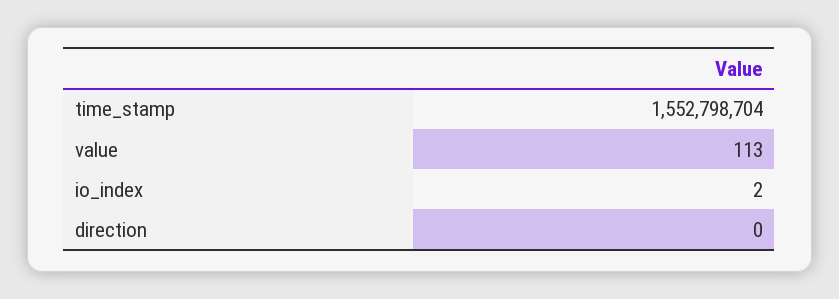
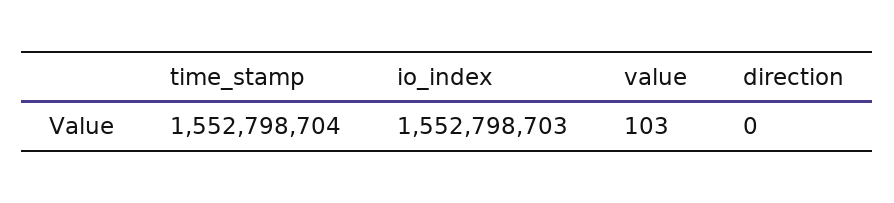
  {
    "time_stamp": 1552798704,
-   "value": 113,
+   "value": 103,
-   "io_index": 2,
+   "io_index": 1552798703,
    "direction": 0
  }

